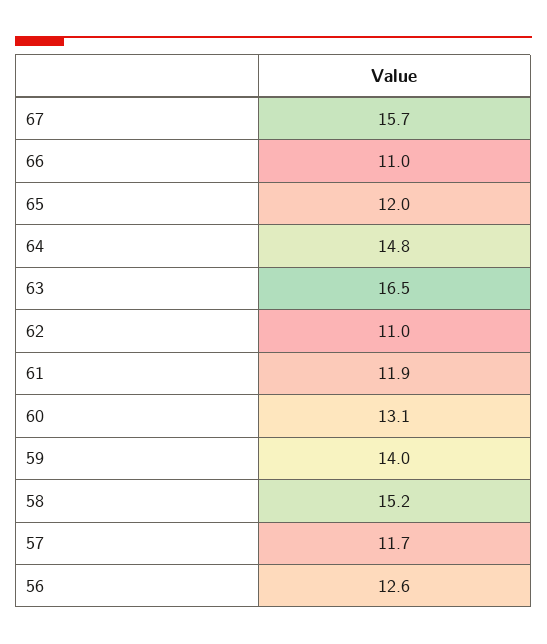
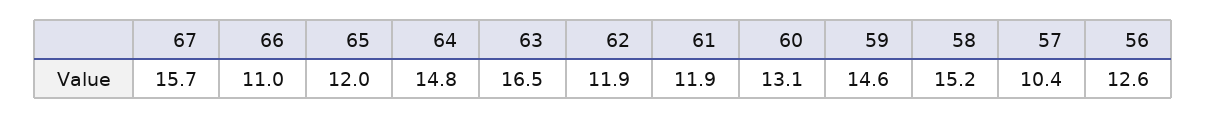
  {
    "67": 15.7,
    "66": 11,
    "65": 12,
    "64": 14.8,
    "63": 16.5,
-   "62": 11,
+   "62": 11.9,
    "61": 11.9,
    "60": 13.1,
-   "59": 14,
+   "59": 14.6,
    "58": 15.2,
-   "57": 11.7,
+   "57": 10.4,
    "56": 12.6
  }

